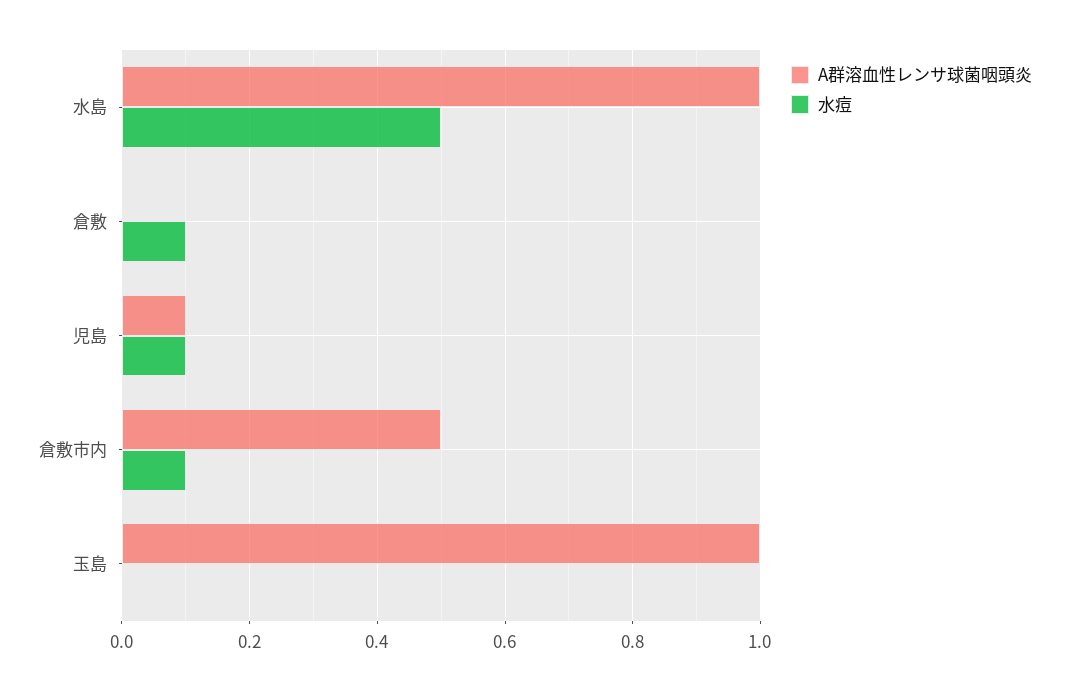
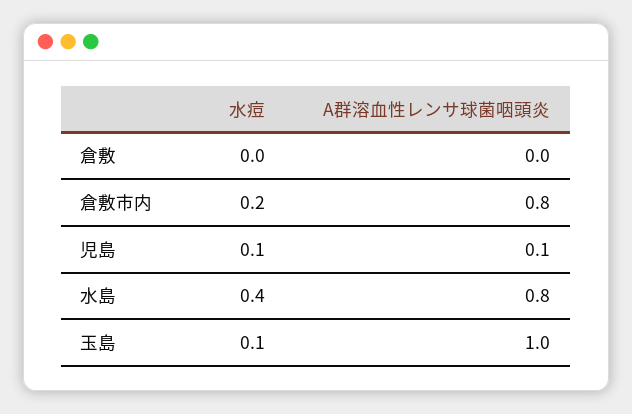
  {
    "A群溶血性レンサ球菌咽頭炎": {
-     "水島": 1,
+     "水島": 0.8,
      "倉敷": 0,
      "児島": 0.1,
-     "倉敷市内": 0.5,
+     "倉敷市内": 0.8,
      "玉島": 1
    },
    "水痘": {
-     "水島": 0.5,
+     "水島": 0.4,
-     "倉敷": 0.1,
+     "倉敷": 0,
      "児島": 0.1,
-     "倉敷市内": 0.1,
+     "倉敷市内": 0.2,
-     "玉島": 0
+     "玉島": 0.1
    }
  }

